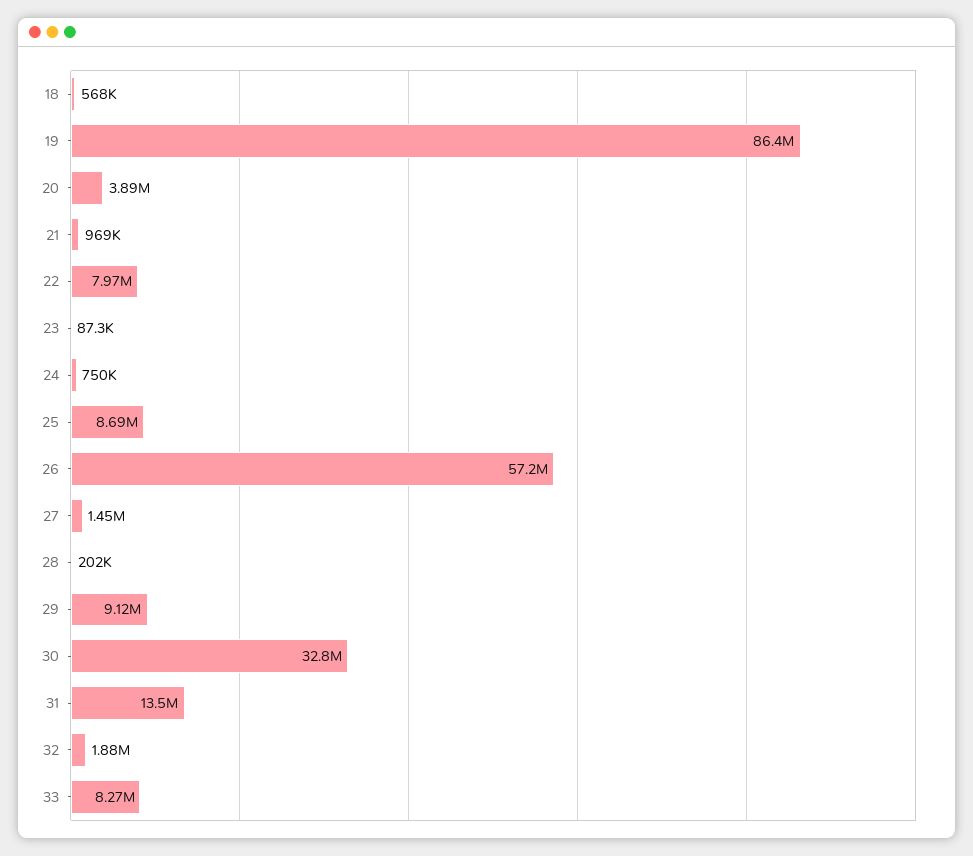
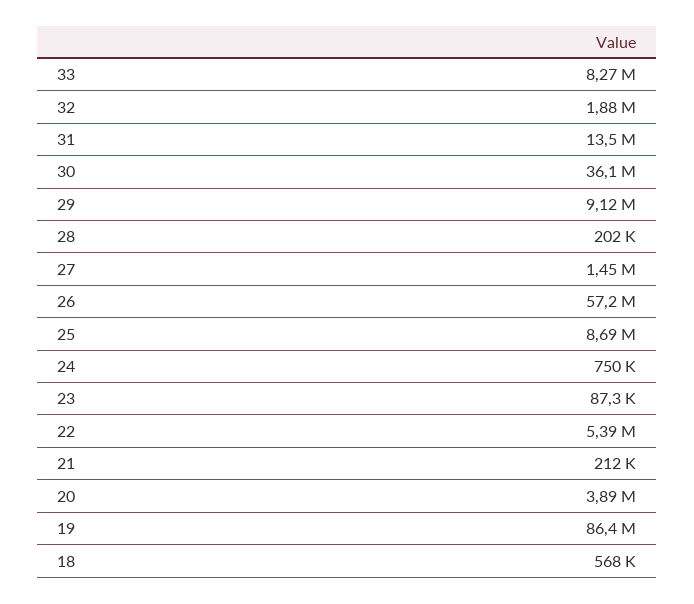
  {
    "18": 568000,
    "19": 86400000,
    "20": 3890000,
-   "21": 969000,
+   "21": 212000,
-   "22": 7970000,
+   "22": 5390000,
    "23": 87300,
    "24": 750000,
    "25": 8690000,
    "26": 57200000,
    "27": 1450000,
    "28": 202000,
    "29": 9120000,
-   "30": 32800000,
+   "30": 36100000,
    "31": 13500000,
    "32": 1880000,
    "33": 8270000
  }

